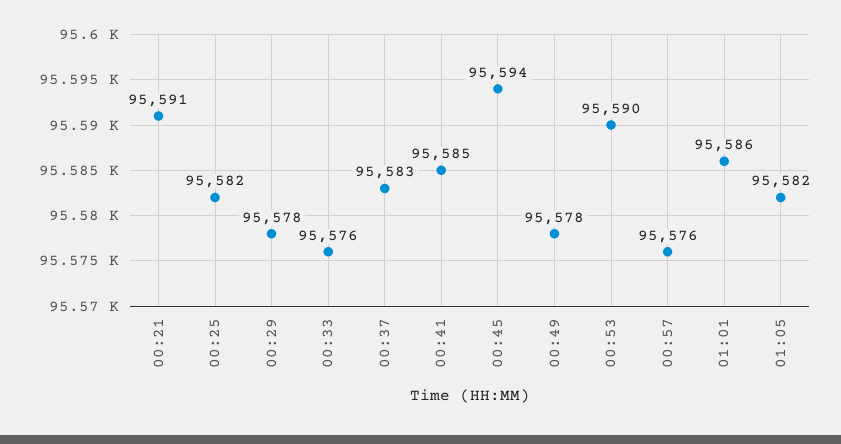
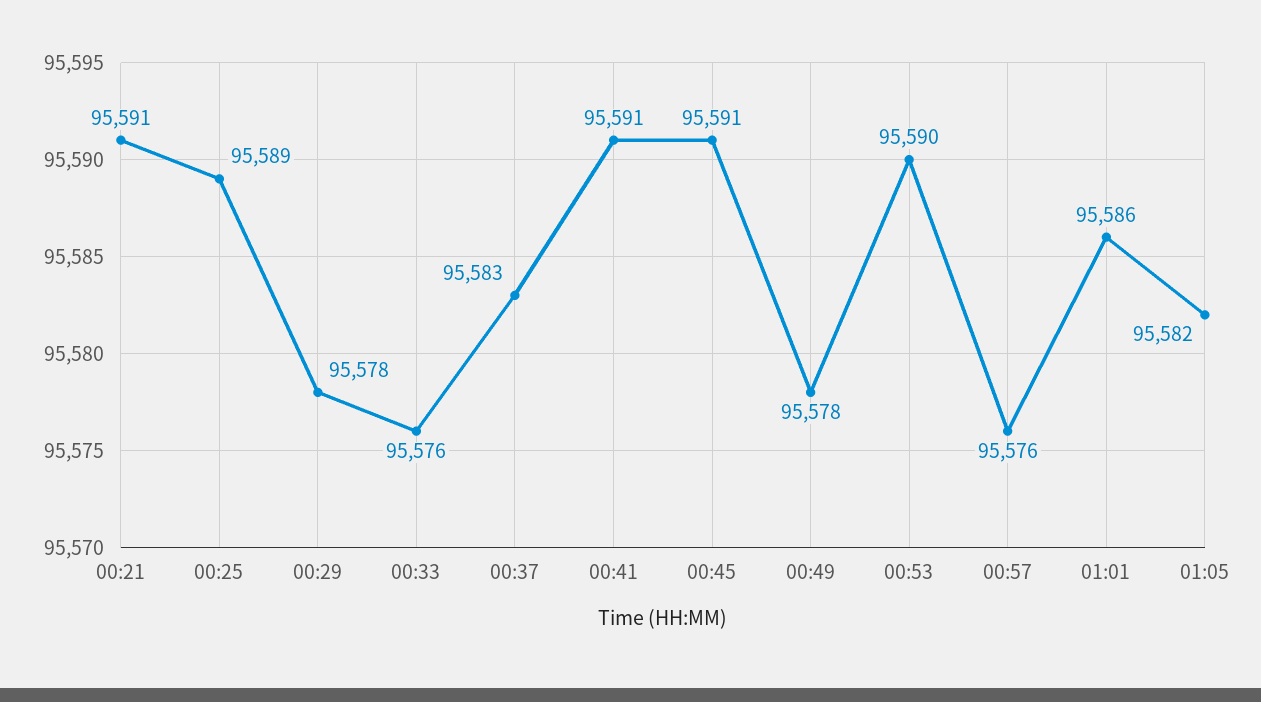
  {
    "00:21": 95591,
-   "00:25": 95582,
+   "00:25": 95589,
    "00:29": 95578,
    "00:33": 95576,
    "00:37": 95583,
-   "00:41": 95585,
+   "00:41": 95591,
-   "00:45": 95594,
+   "00:45": 95591,
    "00:49": 95578,
    "00:53": 95590,
    "00:57": 95576,
    "01:01": 95586,
    "01:05": 95582
  }

